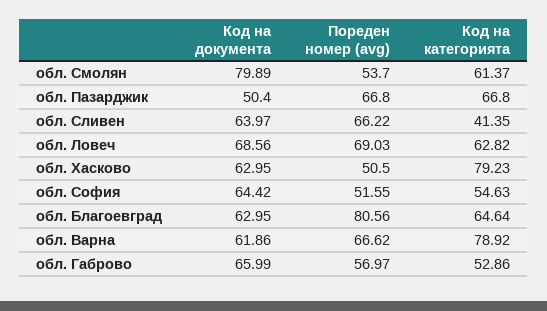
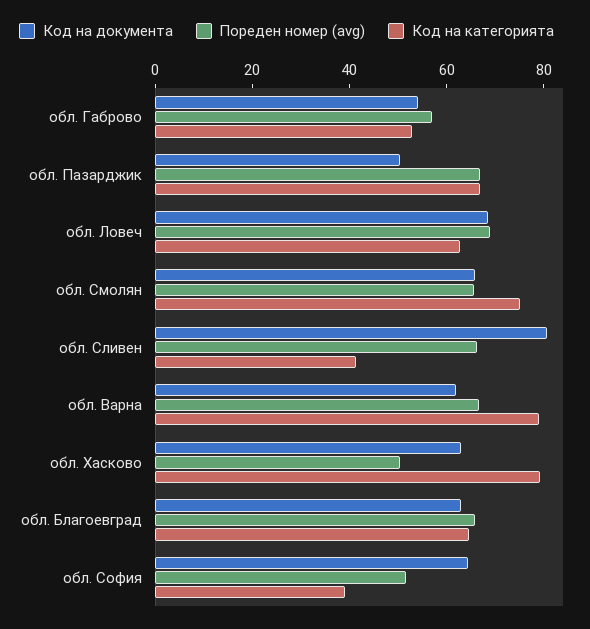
  {
    "Код на документа": {
-     "обл. Смолян": 79.89,
+     "обл. Смолян": 65,
      "обл. Пазарджик": 50.4,
-     "обл. Сливен": 63.97,
+     "обл. Сливен": 80,
      "обл. Ловеч": 68.56,
      "обл. Хасково": 62.95,
      "обл. София": 64.42,
      "обл. Благоевград": 62.95,
      "обл. Варна": 61.86,
-     "обл. Габрово": 65.99
+     "обл. Габрово": 55
    },
    "Пореден номер (avg)": {
-     "обл. Смолян": 53.7,
+     "обл. Смолян": 65,
      "обл. Пазарджик": 66.8,
      "обл. Сливен": 66.22,
      "обл. Ловеч": 69.03,
      "обл. Хасково": 50.5,
      "обл. София": 51.55,
-     "обл. Благоевград": 80.56,
+     "обл. Благоевград": 65,
      "обл. Варна": 66.62,
      "обл. Габрово": 56.97
    },
    "Код на категорията": {
-     "обл. Смолян": 61.37,
+     "обл. Смолян": 75,
      "обл. Пазарджик": 66.8,
      "обл. Сливен": 41.35,
      "обл. Ловеч": 62.82,
      "обл. Хасково": 79.23,
-     "обл. София": 54.63,
+     "обл. София": 40,
      "обл. Благоевград": 64.64,
      "обл. Варна": 78.92,
      "обл. Габрово": 52.86
    }
  }

